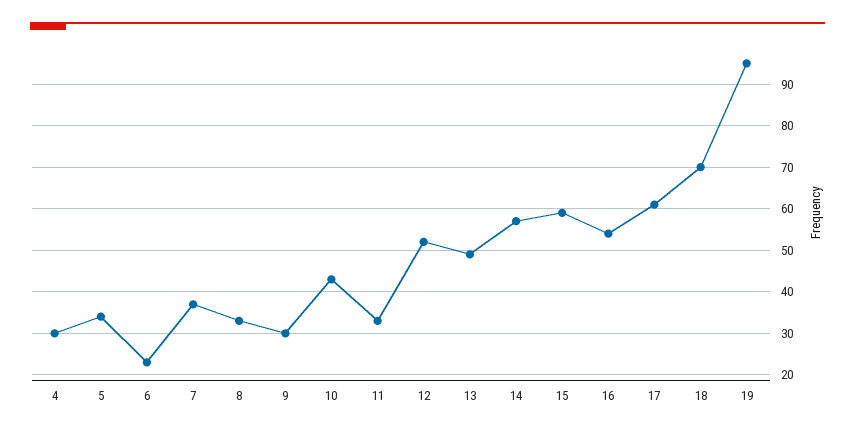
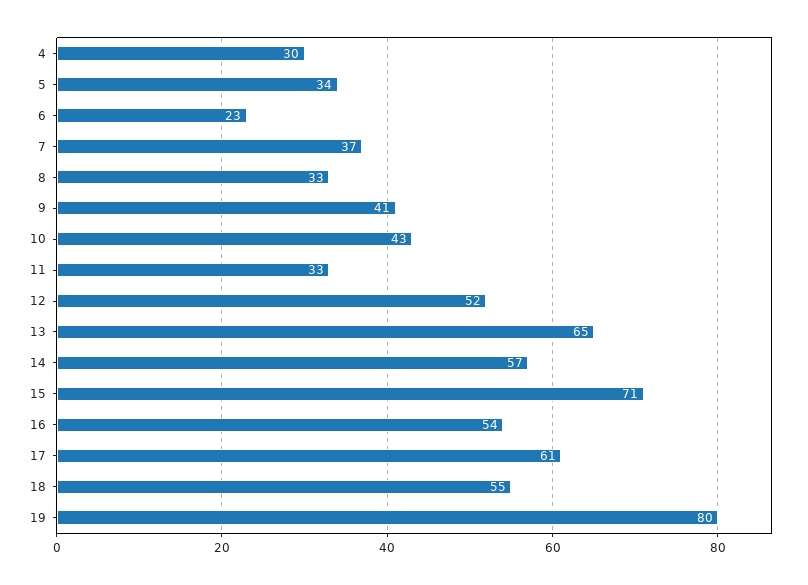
  {
    "4": 30,
    "5": 34,
    "6": 23,
    "7": 37,
    "8": 33,
-   "9": 30,
+   "9": 41,
    "10": 43,
    "11": 33,
    "12": 52,
-   "13": 50,
+   "13": 65,
    "14": 57,
-   "15": 60,
+   "15": 71,
    "16": 54,
    "17": 61,
-   "18": 70,
+   "18": 55,
-   "19": 95
+   "19": 80
  }

